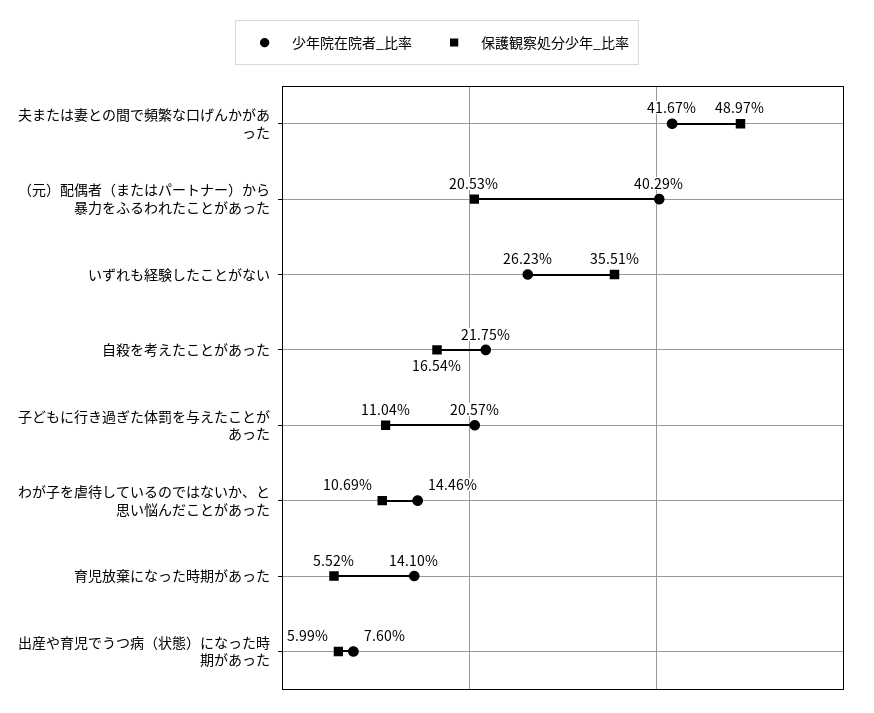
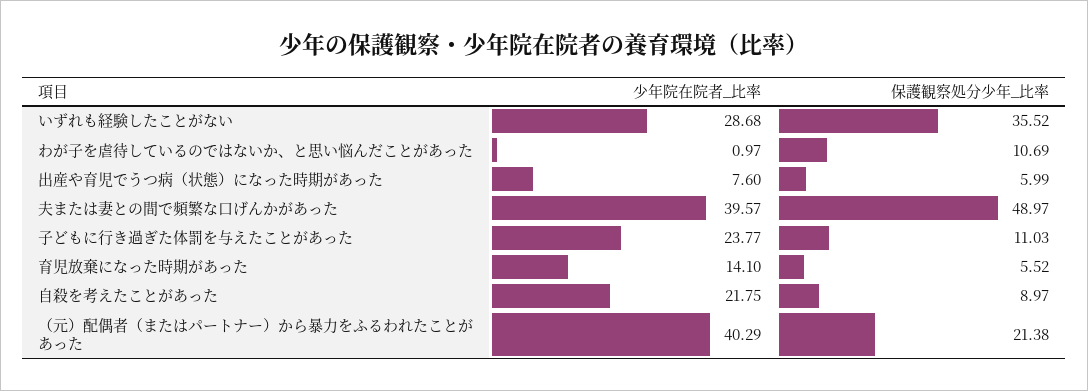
  {
    "少年院在院者_比率": {
-     "夫または妻との間で頻繁な口げんかがあった": 41.67,
+     "夫または妻との間で頻繁な口げんかがあった": 39.57,
      "（元）配偶者（またはパートナー）から暴力をふるわれたことがあった": 40.29,
-     "いずれも経験したことがない": 26.23,
+     "いずれも経験したことがない": 28.68,
      "自殺を考えたことがあった": 21.75,
-     "子どもに行き過ぎた体罰を与えたことがあった": 20.57,
+     "子どもに行き過ぎた体罰を与えたことがあった": 23.77,
-     "わが子を虐待しているのではないか、と思い悩んだことがあった": 14.46,
+     "わが子を虐待しているのではないか、と思い悩んだことがあった": 0.97,
      "育児放棄になった時期があった": 14.1,
      "出産や育児でうつ病（状態）になった時期があった": 7.6
    },
    "保護観察処分少年_比率": {
      "夫または妻との間で頻繁な口げんかがあった": 48.97,
-     "（元）配偶者（またはパートナー）から暴力をふるわれたことがあった": 20.53,
+     "（元）配偶者（またはパートナー）から暴力をふるわれたことがあった": 21.38,
-     "いずれも経験したことがない": 35.51,
+     "いずれも経験したことがない": 35.52,
-     "自殺を考えたことがあった": 16.54,
+     "自殺を考えたことがあった": 8.97,
-     "子どもに行き過ぎた体罰を与えたことがあった": 11.04,
+     "子どもに行き過ぎた体罰を与えたことがあった": 11.03,
      "わが子を虐待しているのではないか、と思い悩んだことがあった": 10.69,
      "育児放棄になった時期があった": 5.52,
      "出産や育児でうつ病（状態）になった時期があった": 5.99
    }
  }

